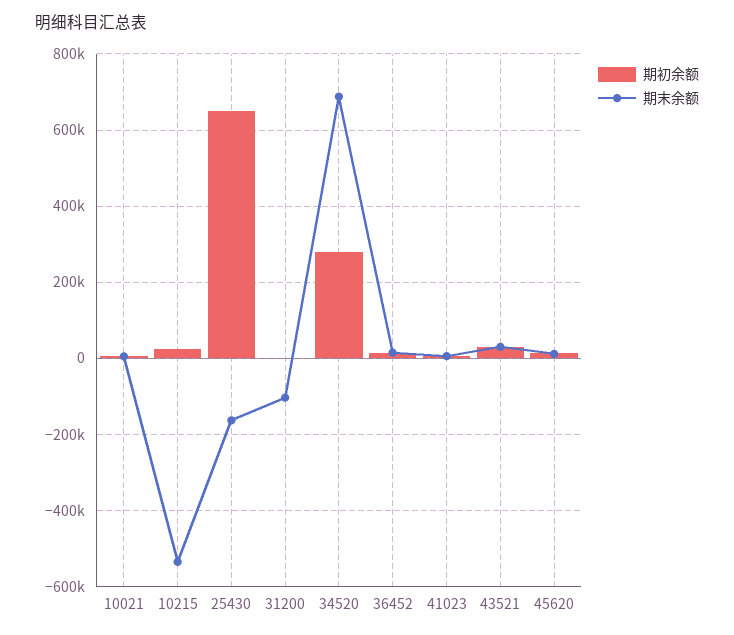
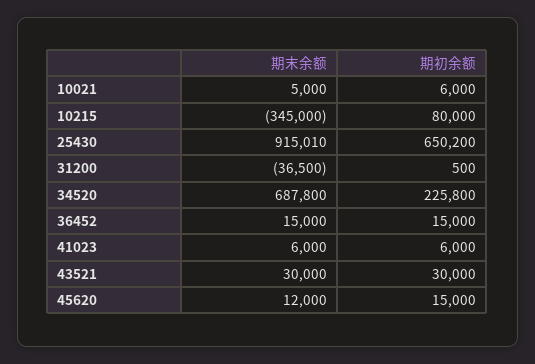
  {
    "期初余额": {
      "10021": 6000,
-     "10215": 20000,
+     "10215": 80000,
      "25430": 650200,
      "31200": 500,
-     "34520": 280000,
+     "34520": 225800,
      "36452": 15000,
      "41023": 6000,
      "43521": 30000,
      "45620": 15000
    },
    "期末余额": {
      "10021": 5000,
-     "10215": -540000,
+     "10215": -345000,
-     "25430": -160000,
+     "25430": 915010,
-     "31200": -100000,
+     "31200": -36500,
      "34520": 687800,
      "36452": 15000,
      "41023": 6000,
      "43521": 30000,
      "45620": 12000
    }
  }

